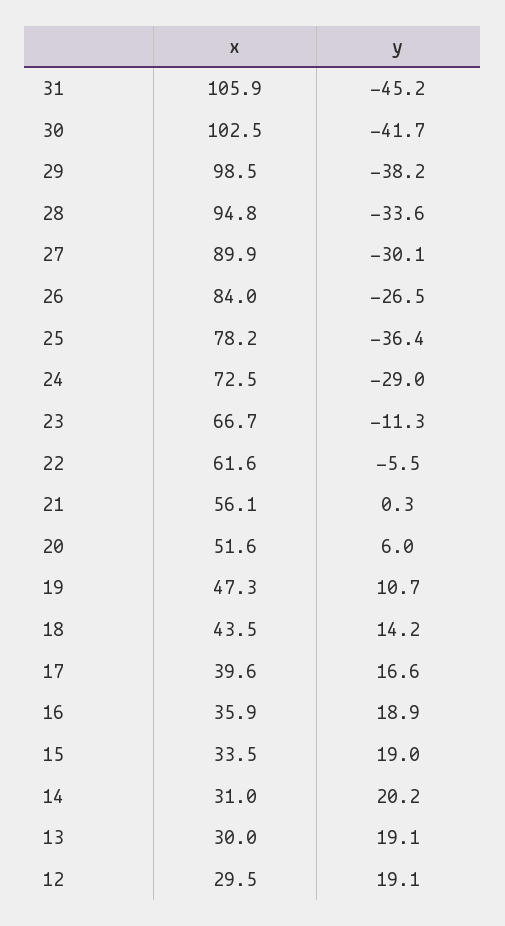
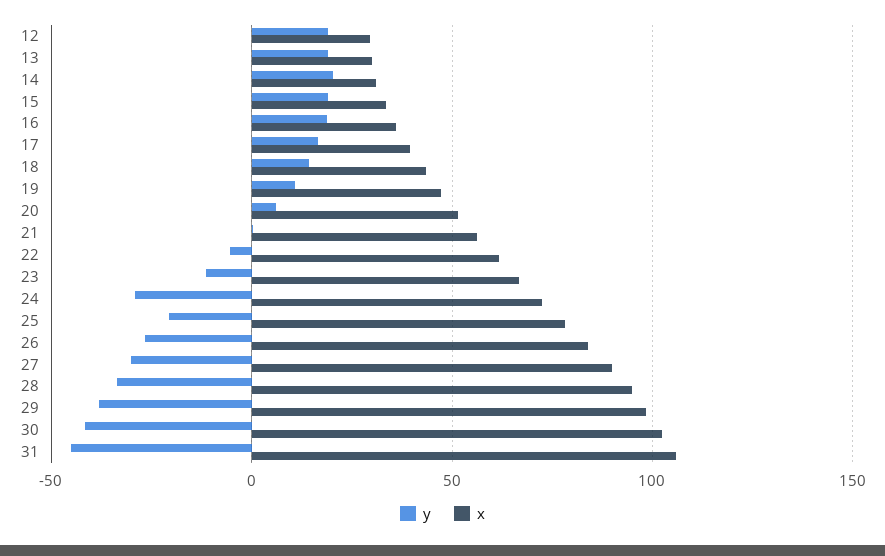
  {
    "x": {
      "31": 105.9,
      "30": 102.5,
      "29": 98.5,
      "28": 94.8,
      "27": 89.9,
      "26": 84,
      "25": 78.2,
      "24": 72.5,
      "23": 66.7,
      "22": 61.6,
      "21": 56.1,
      "20": 51.6,
      "19": 47.3,
      "18": 43.5,
      "17": 39.6,
      "16": 35.9,
      "15": 33.5,
      "14": 31,
      "13": 30,
      "12": 29.5
    },
    "y": {
      "31": -45.2,
      "30": -41.7,
      "29": -38.2,
      "28": -33.6,
      "27": -30.1,
      "26": -26.5,
-     "25": -36.4,
+     "25": -20,
      "24": -29,
      "23": -11.3,
      "22": -5.5,
      "21": 0.3,
      "20": 6,
      "19": 10.7,
      "18": 14.2,
      "17": 16.6,
      "16": 18.9,
      "15": 19,
      "14": 20.2,
      "13": 19.1,
      "12": 19.1
    }
  }

